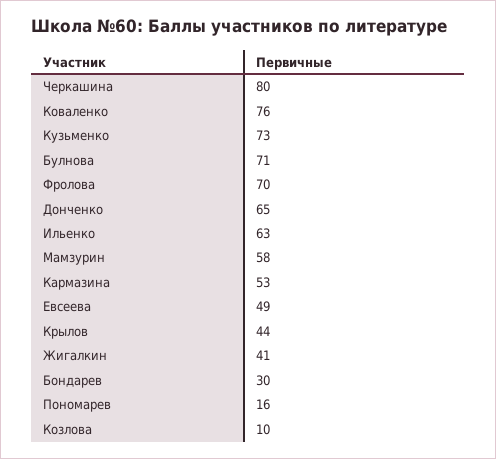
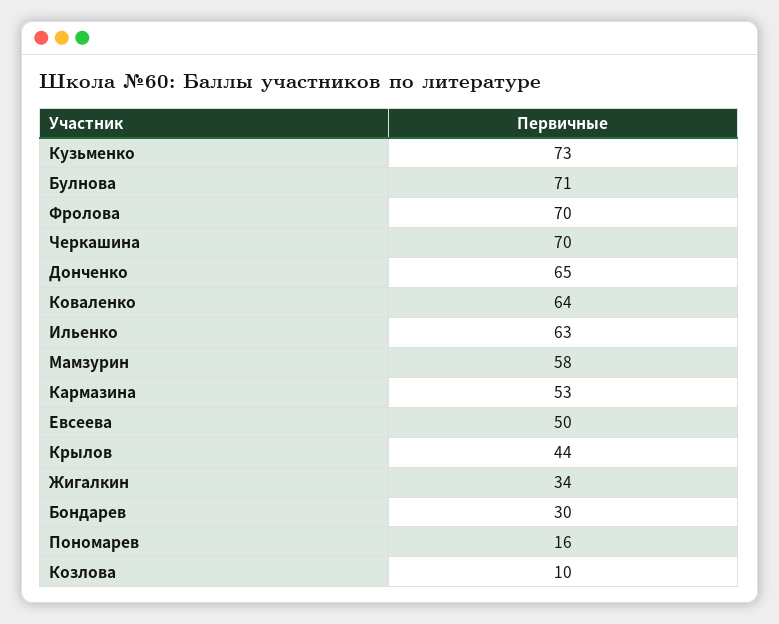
  {
-   "Черкашина": 80,
+   "Черкашина": 70,
-   "Коваленко": 76,
+   "Коваленко": 64,
    "Кузьменко": 73,
    "Булнова": 71,
    "Фролова": 70,
    "Донченко": 65,
    "Ильенко": 63,
    "Мамзурин": 58,
    "Кармазина": 53,
-   "Евсеева": 49,
+   "Евсеева": 50,
    "Крылов": 44,
-   "Жигалкин": 41,
+   "Жигалкин": 34,
    "Бондарев": 30,
    "Пономарев": 16,
    "Козлова": 10
  }

